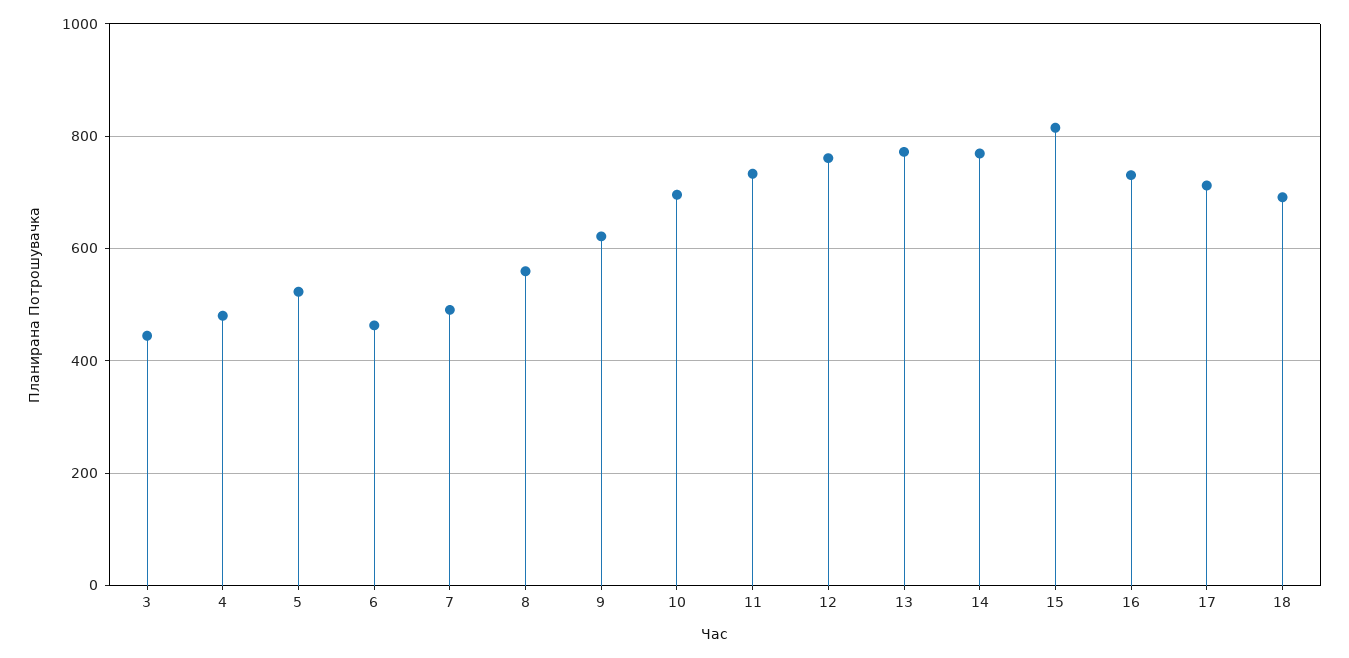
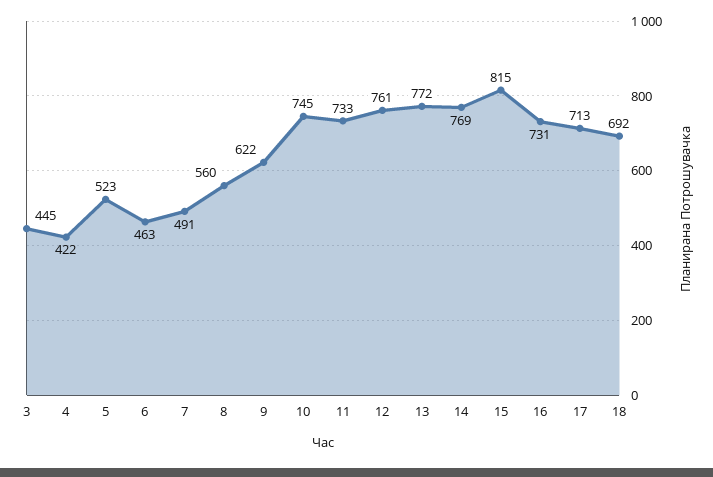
  {
    "3": 445,
-   "4": 480,
+   "4": 422,
    "5": 523,
    "6": 463,
    "7": 491,
    "8": 560,
    "9": 622,
-   "10": 700,
+   "10": 745,
    "11": 733,
    "12": 761,
    "13": 772,
    "14": 769,
    "15": 815,
    "16": 731,
    "17": 713,
    "18": 692
  }

